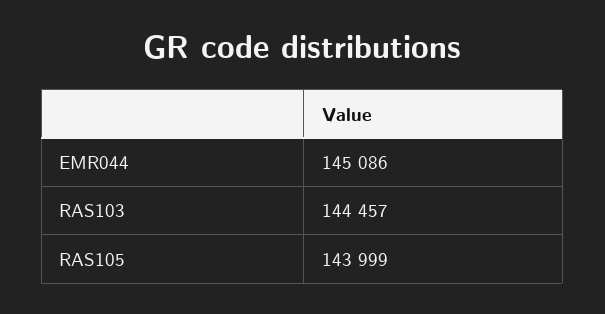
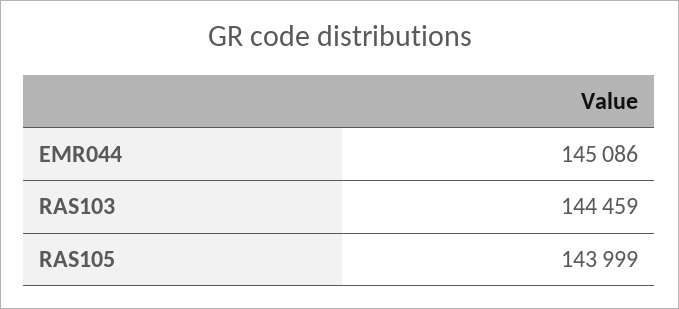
  {
    "EMR044": 145086,
-   "RAS103": 144457,
+   "RAS103": 144459,
    "RAS105": 143999
  }

